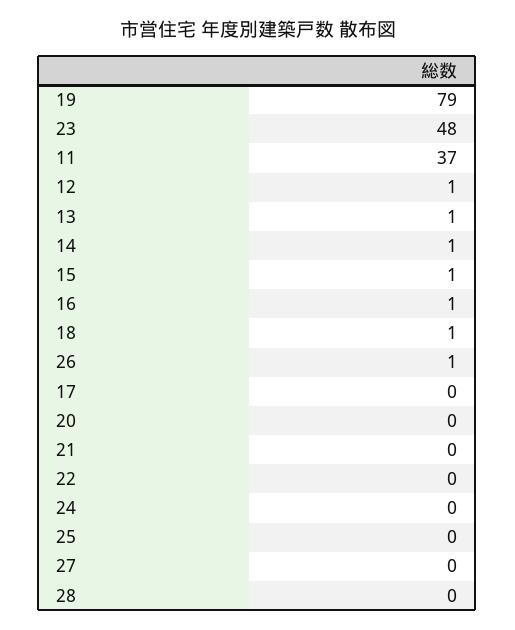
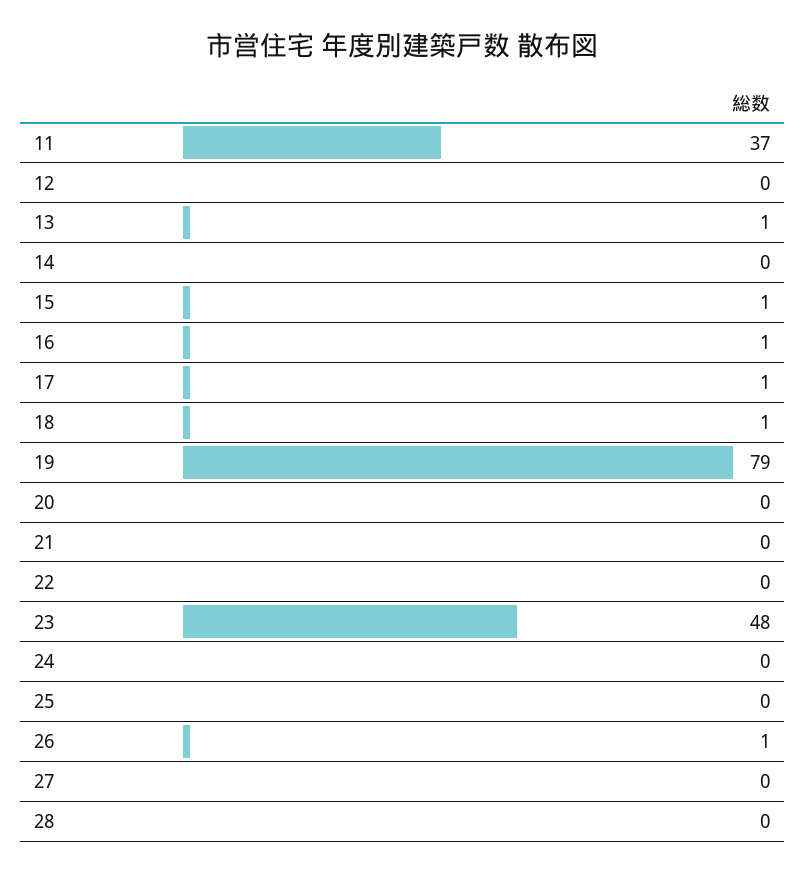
  {
    "19": 79,
    "23": 48,
    "11": 37,
-   "12": 1,
+   "12": 0,
    "13": 1,
-   "14": 1,
+   "14": 0,
    "15": 1,
    "16": 1,
    "18": 1,
    "26": 1,
-   "17": 0,
+   "17": 1,
    "20": 0,
    "21": 0,
    "22": 0,
    "24": 0,
    "25": 0,
    "27": 0,
    "28": 0
  }

